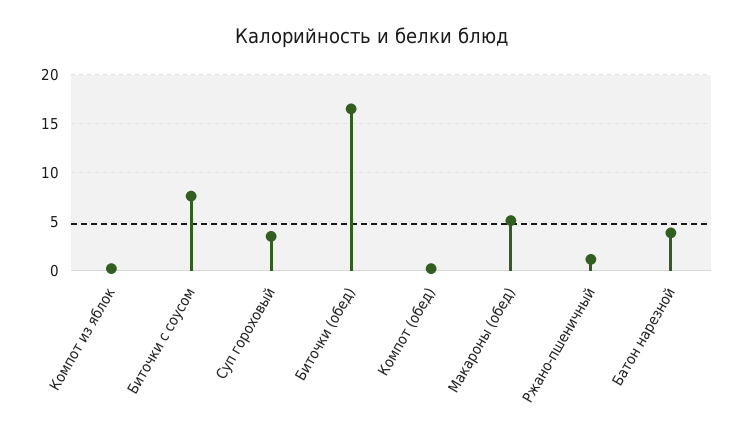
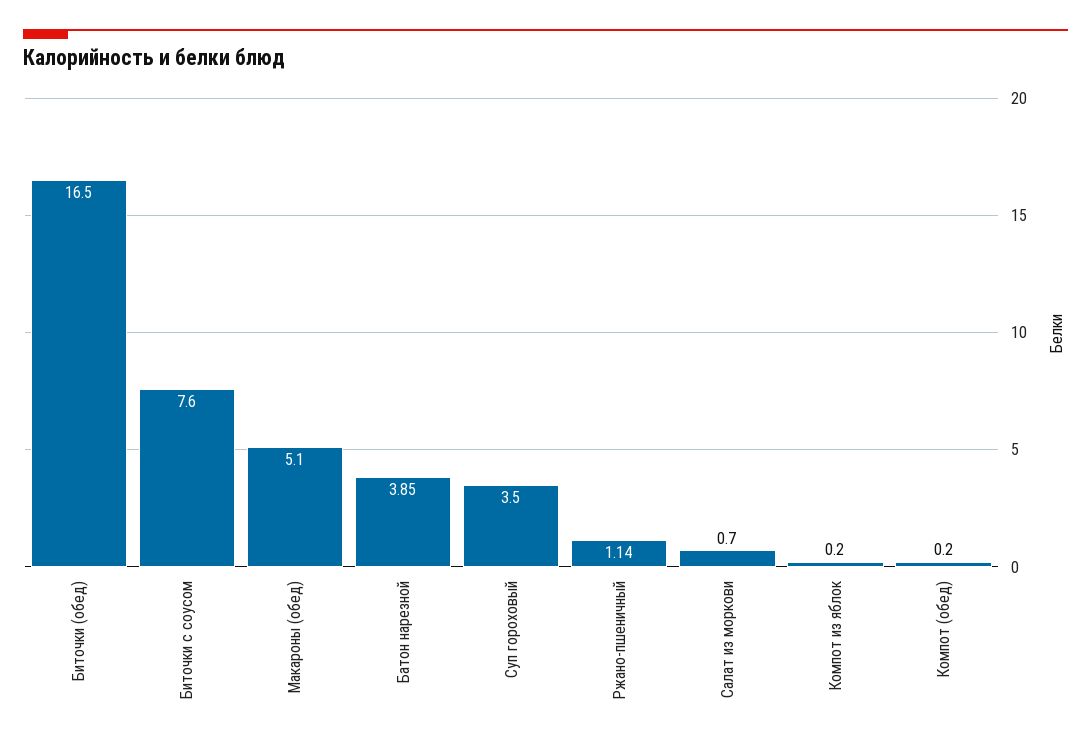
  {
    "Компот из яблок": 0.2,
    "Биточки с соусом": 7.6,
    "Суп гороховый": 3.5,
    "Биточки (обед)": 16.5,
    "Компот (обед)": 0.2,
    "Макароны (обед)": 5.1,
    "Ржано-пшеничный": 1.14,
-   "Батон нарезной": 3.85
+   "Батон нарезной": 3.85,
+   "Салат из моркови": 0.7
  }

